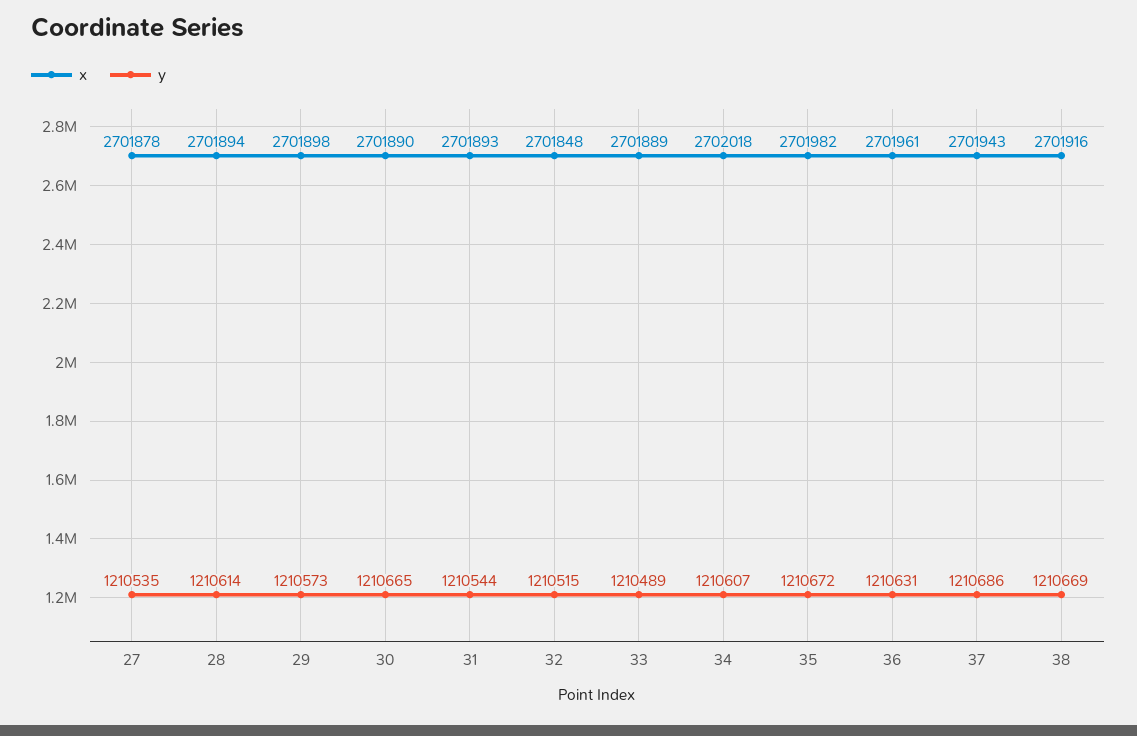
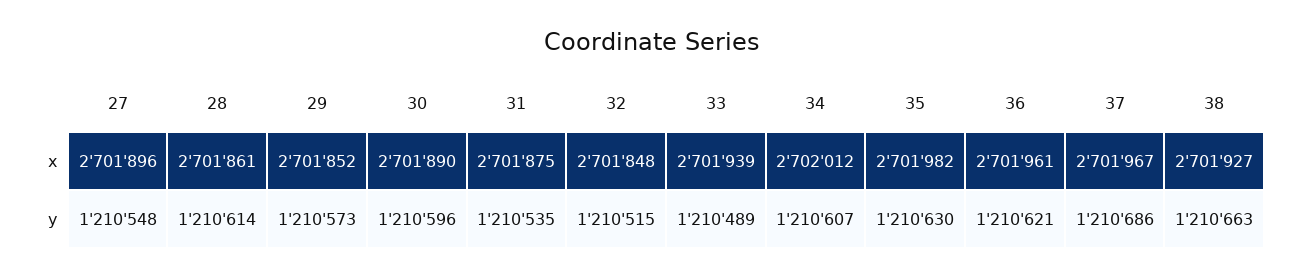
  {
    "x": {
-     "27": 2701878,
+     "27": 2701896,
-     "28": 2701894,
+     "28": 2701861,
-     "29": 2701898,
+     "29": 2701852,
      "30": 2701890,
-     "31": 2701893,
+     "31": 2701875,
      "32": 2701848,
-     "33": 2701889,
+     "33": 2701939,
-     "34": 2702018,
+     "34": 2702012,
      "35": 2701982,
      "36": 2701961,
-     "37": 2701943,
+     "37": 2701967,
-     "38": 2701916
+     "38": 2701927
    },
    "y": {
-     "27": 1210535,
+     "27": 1210548,
      "28": 1210614,
      "29": 1210573,
-     "30": 1210665,
+     "30": 1210596,
-     "31": 1210544,
+     "31": 1210535,
      "32": 1210515,
      "33": 1210489,
      "34": 1210607,
-     "35": 1210672,
+     "35": 1210630,
-     "36": 1210631,
+     "36": 1210621,
      "37": 1210686,
-     "38": 1210669
+     "38": 1210663
    }
  }

